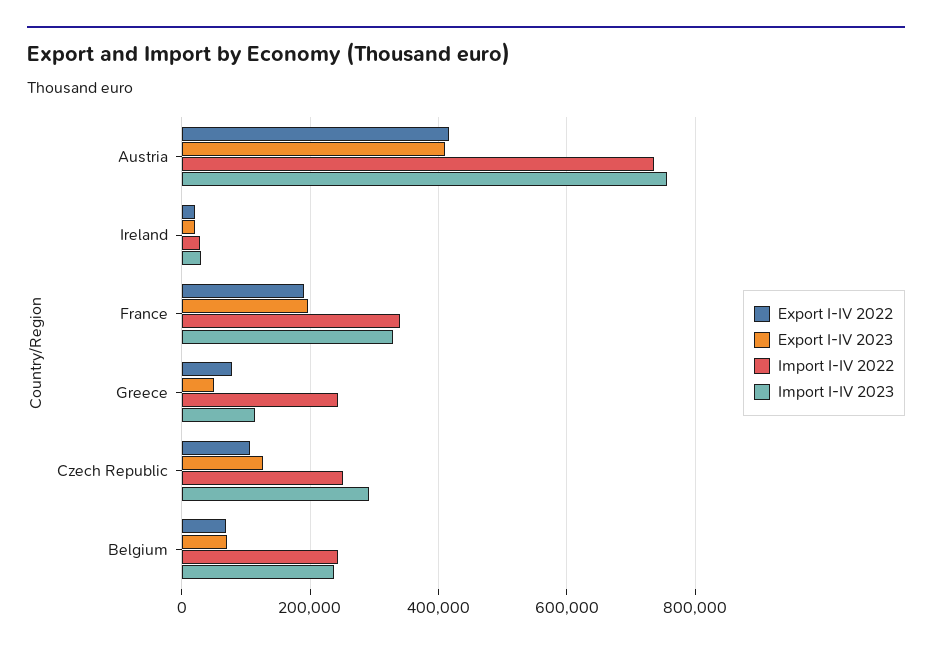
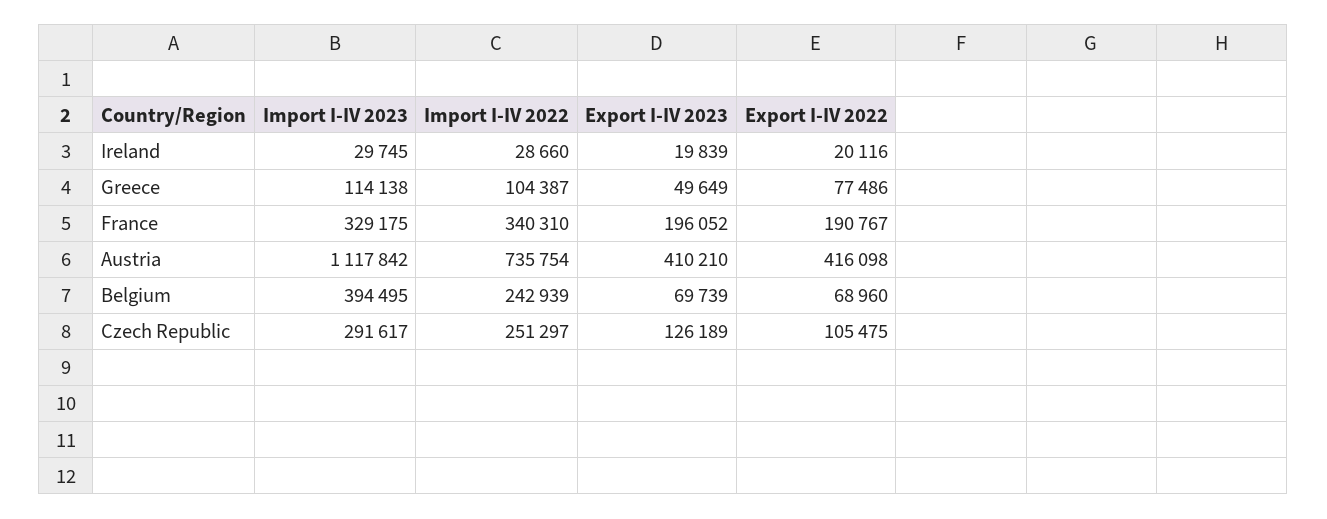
  {
    "Export I-IV 2022": {
      "Austria": 416098,
      "Ireland": 20116,
      "France": 190767,
      "Greece": 77486,
      "Czech Republic": 105475,
      "Belgium": 68960
    },
    "Export I-IV 2023": {
      "Austria": 410210,
      "Ireland": 19839,
      "France": 196052,
      "Greece": 49649,
      "Czech Republic": 126189,
      "Belgium": 69739
    },
    "Import I-IV 2022": {
      "Austria": 735754,
      "Ireland": 28660,
      "France": 340310,
-     "Greece": 240000,
+     "Greece": 104387,
      "Czech Republic": 251297,
      "Belgium": 242939
    },
    "Import I-IV 2023": {
-     "Austria": 760000,
+     "Austria": 1117842,
      "Ireland": 29745,
      "France": 329175,
      "Greece": 114138,
      "Czech Republic": 291617,
-     "Belgium": 240000
+     "Belgium": 394495
    }
  }

